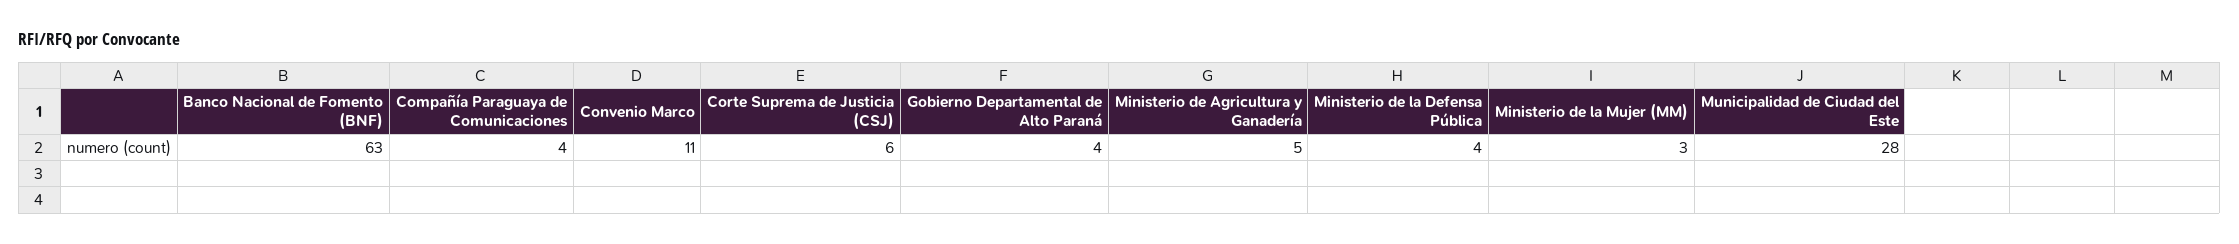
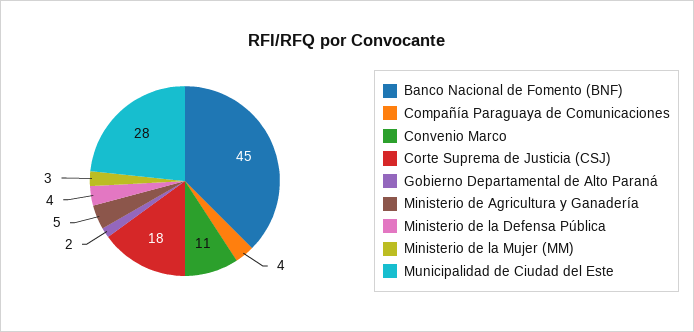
  {
-   "Banco Nacional de Fomento (BNF)": 63,
+   "Banco Nacional de Fomento (BNF)": 45,
    "Compañía Paraguaya de Comunicaciones": 4,
    "Convenio Marco": 11,
-   "Corte Suprema de Justicia (CSJ)": 6,
+   "Corte Suprema de Justicia (CSJ)": 18,
-   "Gobierno Departamental de Alto Paraná": 4,
+   "Gobierno Departamental de Alto Paraná": 2,
    "Ministerio de Agricultura y Ganadería": 5,
    "Ministerio de la Defensa Pública": 4,
    "Ministerio de la Mujer (MM)": 3,
    "Municipalidad de Ciudad del Este": 28
  }

